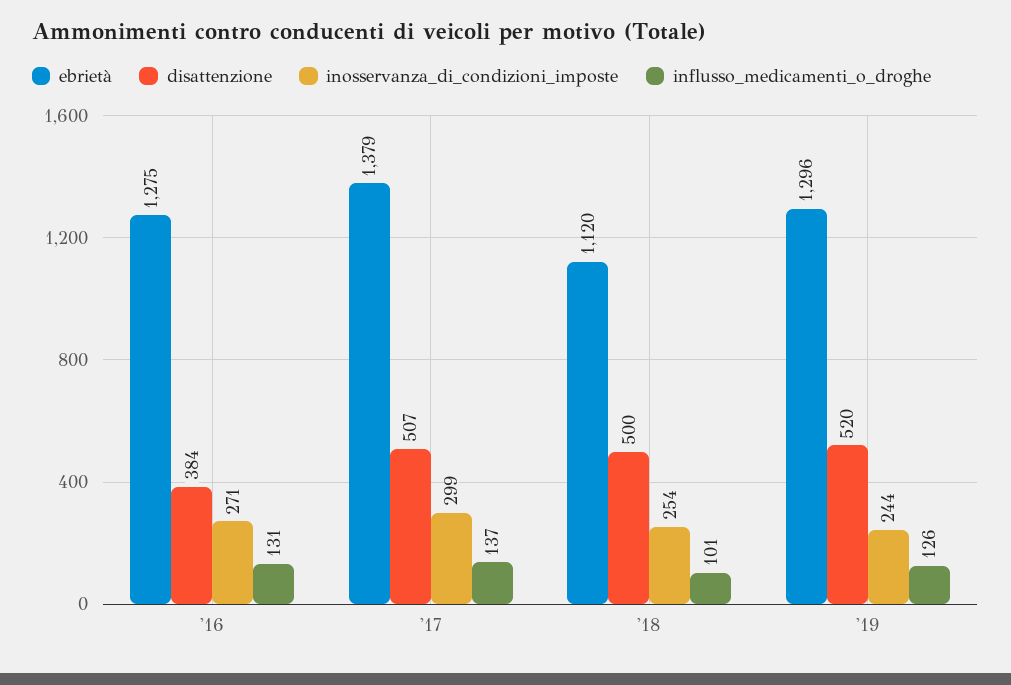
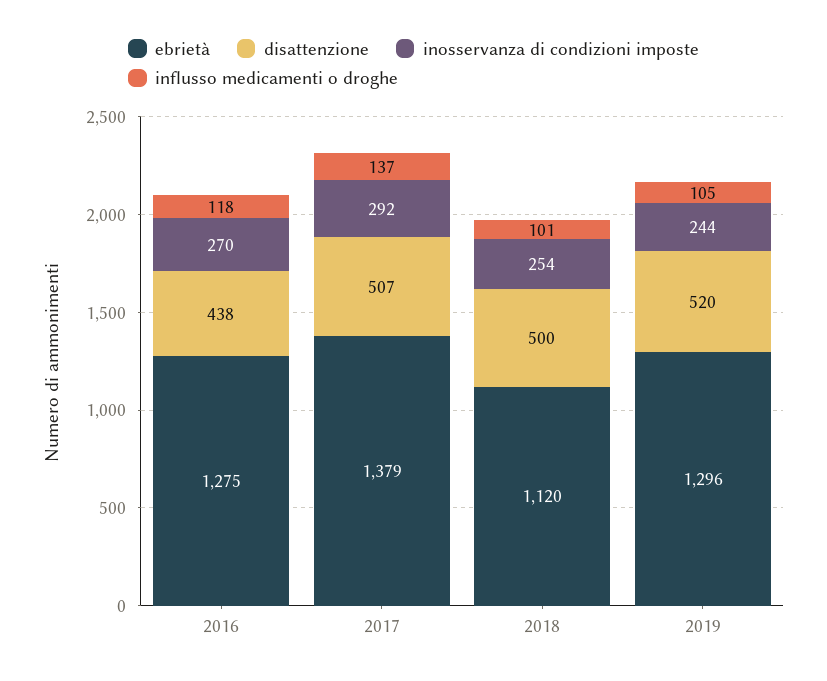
  {
    "ebrietà": {
      "'16": 1275,
      "'17": 1379,
      "'18": 1120,
      "'19": 1296
    },
    "disattenzione": {
-     "'16": 384,
+     "'16": 438,
      "'17": 507,
      "'18": 500,
      "'19": 520
    },
    "inosservanza_di_condizioni_imposte": {
-     "'16": 271,
+     "'16": 270,
-     "'17": 299,
+     "'17": 292,
      "'18": 254,
      "'19": 244
    },
    "influsso_medicamenti_o_droghe": {
-     "'16": 131,
+     "'16": 118,
      "'17": 137,
      "'18": 101,
-     "'19": 126
+     "'19": 105
    }
  }

